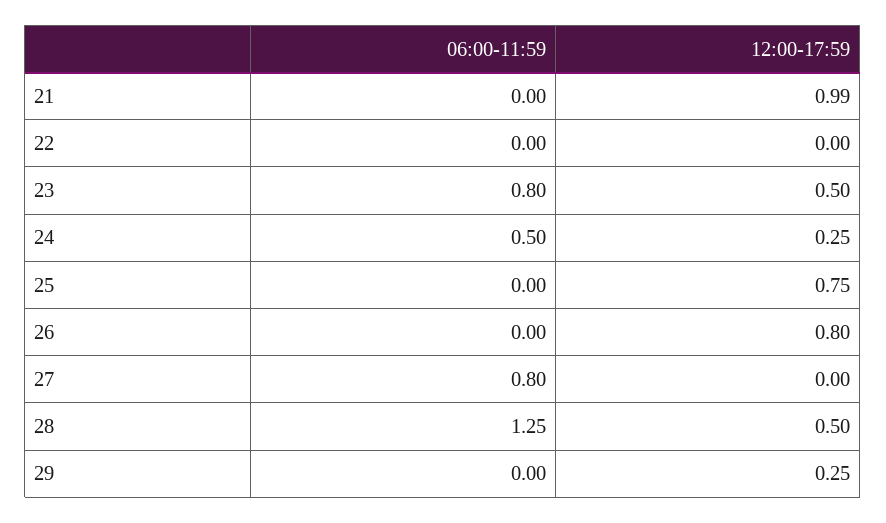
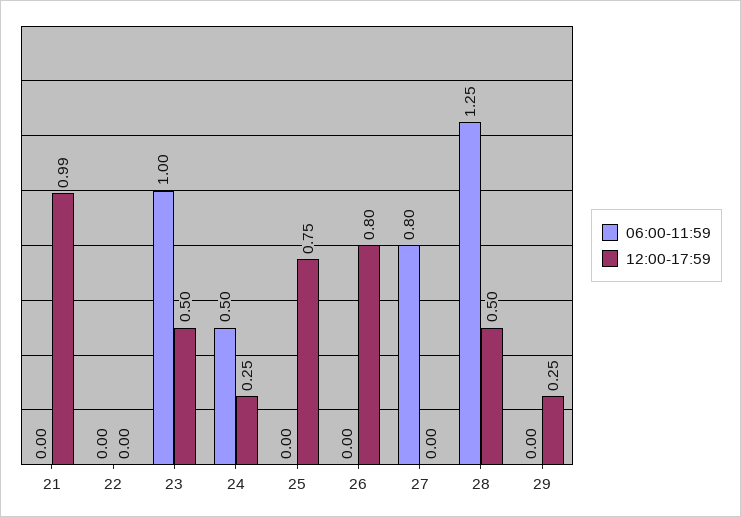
  {
    "06:00-11:59": {
      "21": 0,
      "22": 0,
-     "23": 0.8,
+     "23": 1,
      "24": 0.5,
      "25": 0,
      "26": 0,
      "27": 0.8,
      "28": 1.25,
      "29": 0
    },
    "12:00-17:59": {
      "21": 0.99,
      "22": 0,
      "23": 0.5,
      "24": 0.25,
      "25": 0.75,
      "26": 0.8,
      "27": 0,
      "28": 0.5,
      "29": 0.25
    }
  }

